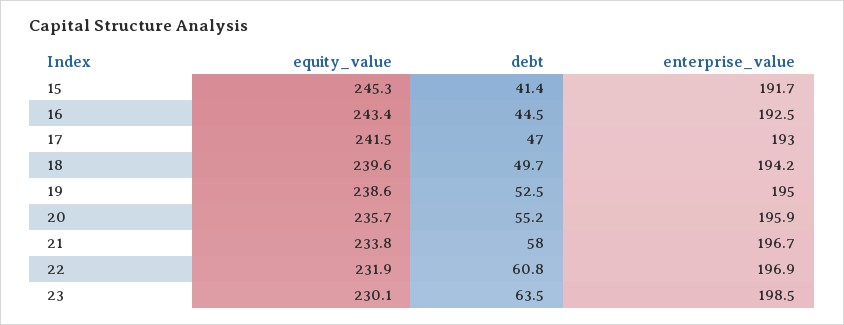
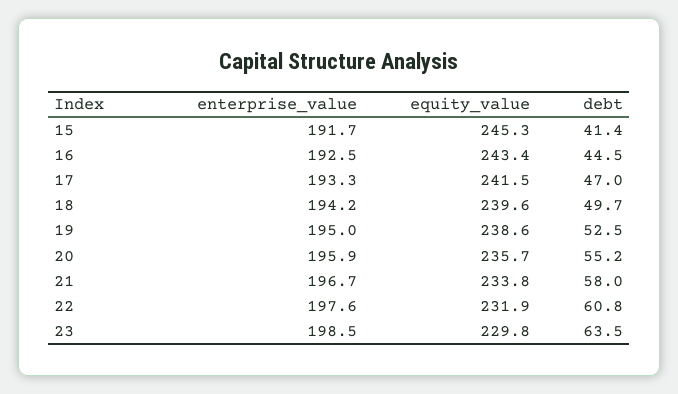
  {
    "equity_value": {
      "15": 245.3,
      "16": 243.4,
      "17": 241.5,
      "18": 239.6,
      "19": 238.6,
      "20": 235.7,
      "21": 233.8,
      "22": 231.9,
-     "23": 230.1
+     "23": 229.8
    },
    "debt": {
      "15": 41.4,
      "16": 44.5,
      "17": 47,
      "18": 49.7,
      "19": 52.5,
      "20": 55.2,
      "21": 58,
      "22": 60.8,
      "23": 63.5
    },
    "enterprise_value": {
      "15": 191.7,
      "16": 192.5,
-     "17": 193,
+     "17": 193.3,
      "18": 194.2,
      "19": 195,
      "20": 195.9,
      "21": 196.7,
-     "22": 196.9,
+     "22": 197.6,
      "23": 198.5
    }
  }

